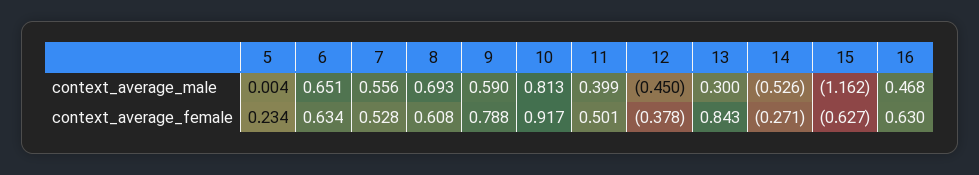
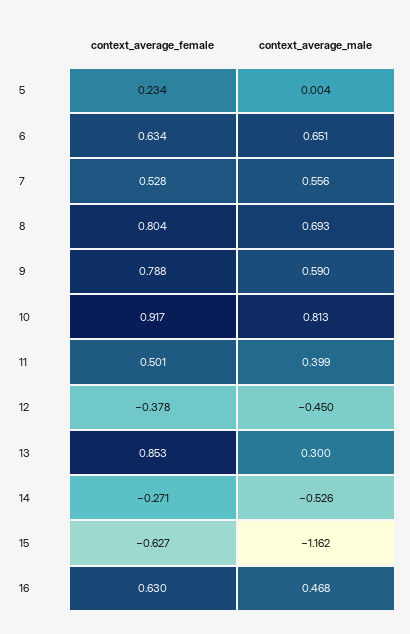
  {
    "5": {
      "context_average_male": 0.004,
      "context_average_female": 0.234
    },
    "6": {
      "context_average_male": 0.651,
      "context_average_female": 0.634
    },
    "7": {
      "context_average_male": 0.556,
      "context_average_female": 0.528
    },
    "8": {
      "context_average_male": 0.693,
-     "context_average_female": 0.608
+     "context_average_female": 0.804
    },
    "9": {
      "context_average_male": 0.59,
      "context_average_female": 0.788
    },
    "10": {
      "context_average_male": 0.813,
      "context_average_female": 0.917
    },
    "11": {
      "context_average_male": 0.399,
      "context_average_female": 0.501
    },
    "12": {
      "context_average_male": -0.45,
      "context_average_female": -0.378
    },
    "13": {
      "context_average_male": 0.3,
-     "context_average_female": 0.843
+     "context_average_female": 0.853
    },
    "14": {
      "context_average_male": -0.526,
      "context_average_female": -0.271
    },
    "15": {
      "context_average_male": -1.162,
      "context_average_female": -0.627
    },
    "16": {
      "context_average_male": 0.468,
      "context_average_female": 0.63
    }
  }

